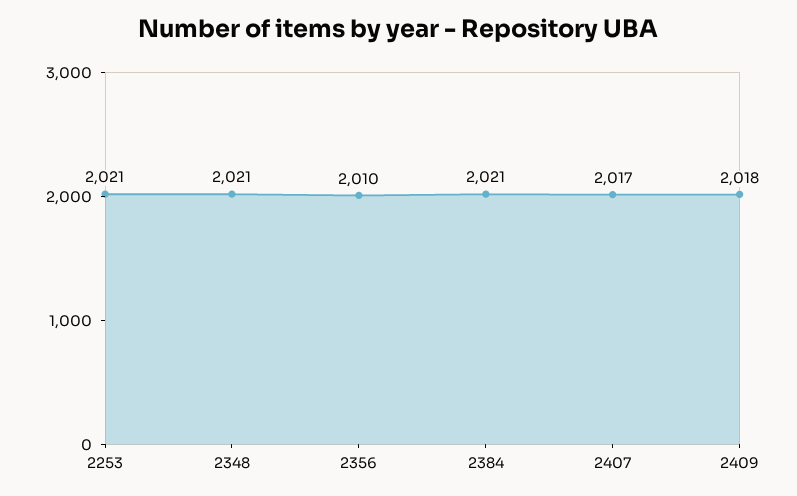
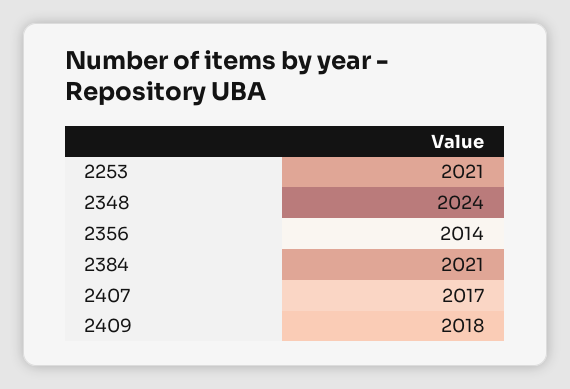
  {
    "2253": 2021,
-   "2348": 2021,
+   "2348": 2024,
-   "2356": 2010,
+   "2356": 2014,
    "2384": 2021,
    "2407": 2017,
    "2409": 2018
  }

